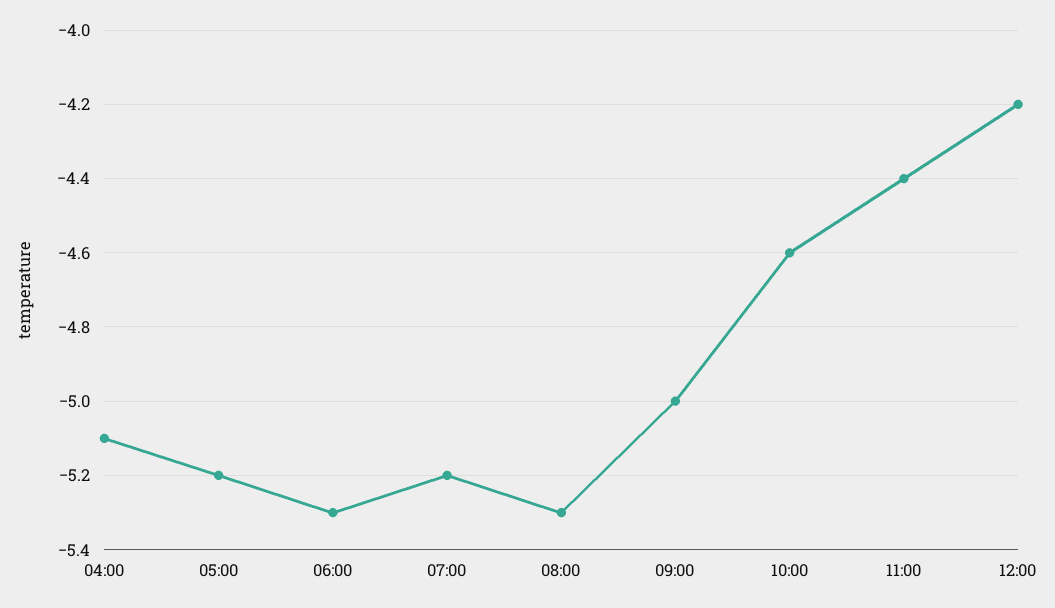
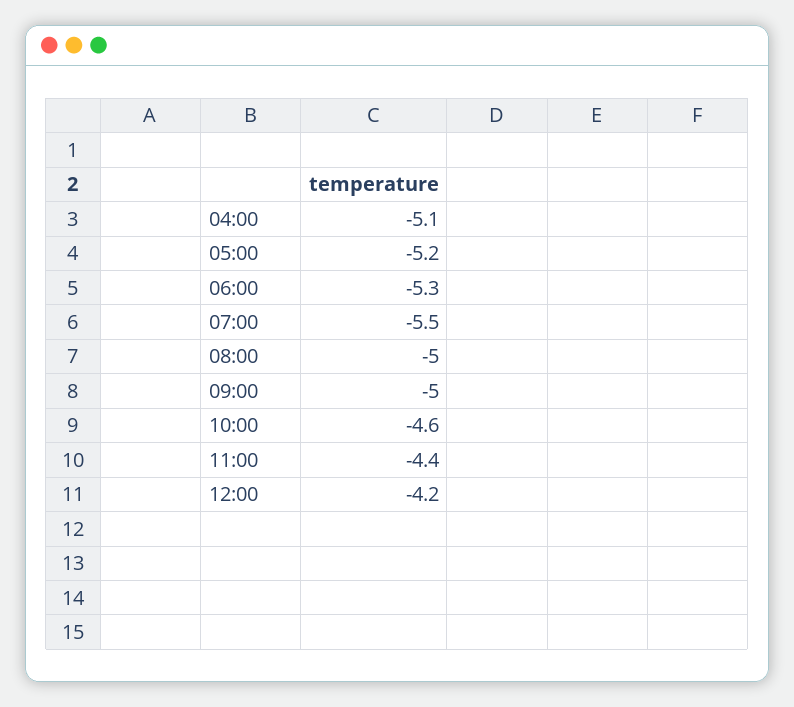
  {
    "04:00": -5.1,
    "05:00": -5.2,
    "06:00": -5.3,
-   "07:00": -5.2,
+   "07:00": -5.5,
-   "08:00": -5.3,
+   "08:00": -5,
    "09:00": -5,
    "10:00": -4.6,
    "11:00": -4.4,
    "12:00": -4.2
  }

